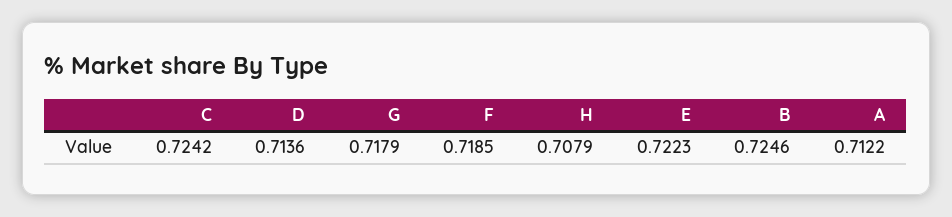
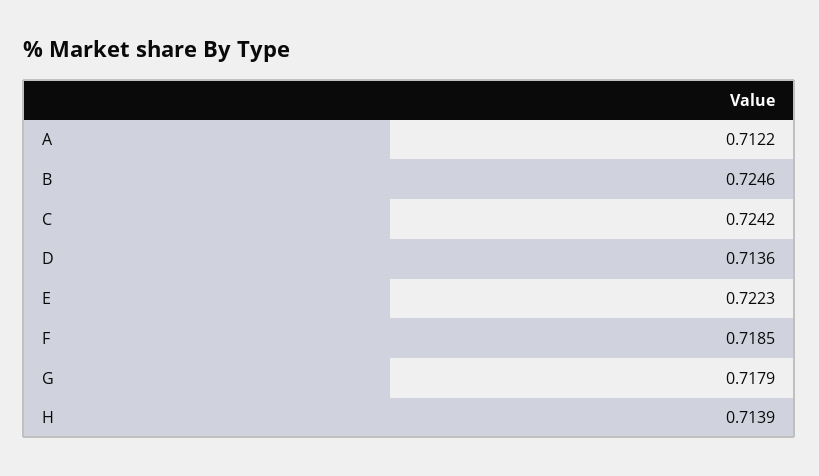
  {
    "C": 0.7242,
    "D": 0.7136,
    "G": 0.7179,
    "F": 0.7185,
-   "H": 0.7079,
+   "H": 0.7139,
    "E": 0.7223,
    "B": 0.7246,
    "A": 0.7122
  }

